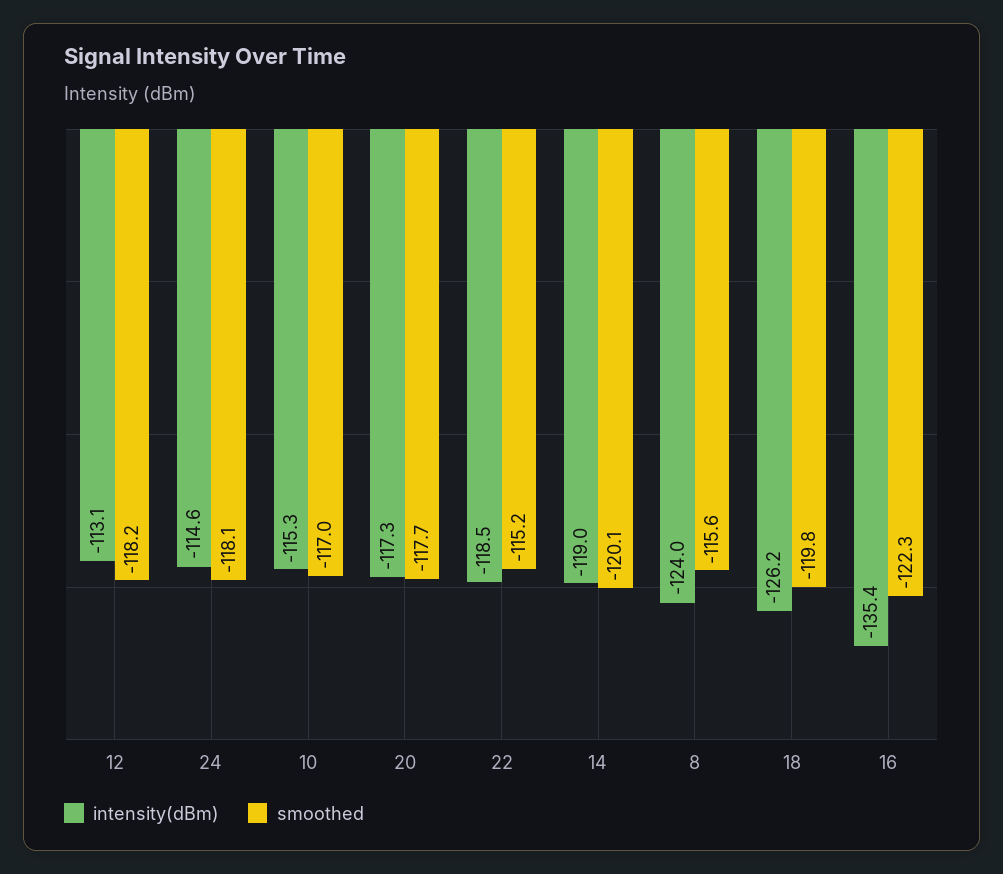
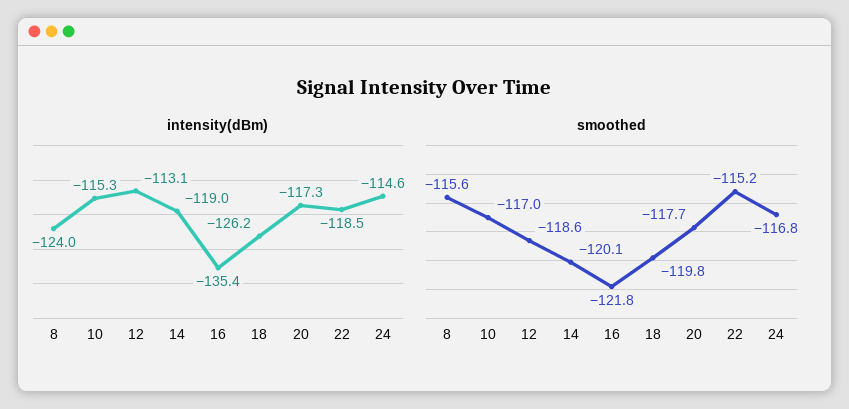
  {
    "intensity(dBm)": {
      "12": -113.1,
      "24": -114.6,
      "10": -115.3,
      "20": -117.3,
      "22": -118.5,
      "14": -119,
      "8": -124,
      "18": -126.2,
      "16": -135.4
    },
    "smoothed": {
-     "12": -118.2,
+     "12": -118.6,
-     "24": -118.1,
+     "24": -116.8,
      "10": -117,
      "20": -117.7,
      "22": -115.2,
      "14": -120.1,
      "8": -115.6,
      "18": -119.8,
-     "16": -122.3
+     "16": -121.8
    }
  }

